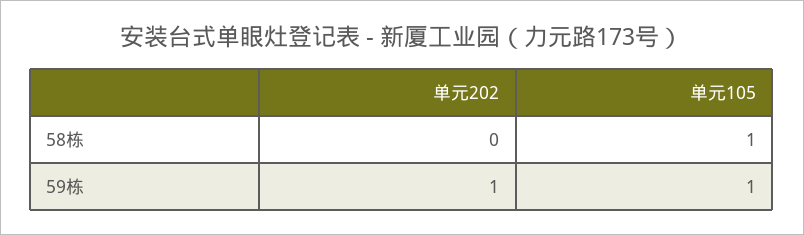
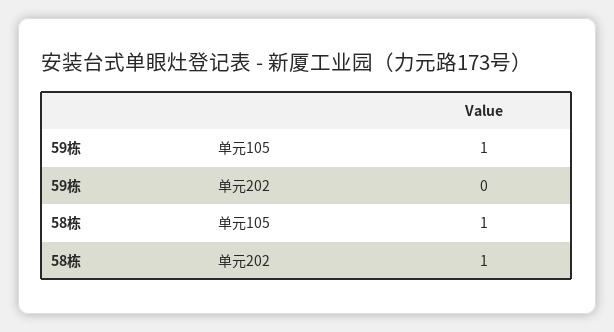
  {
    "单元202": {
-     "58栋": 0,
+     "58栋": 1,
-     "59栋": 1
+     "59栋": 0
    },
    "单元105": {
      "58栋": 1,
      "59栋": 1
    }
  }

